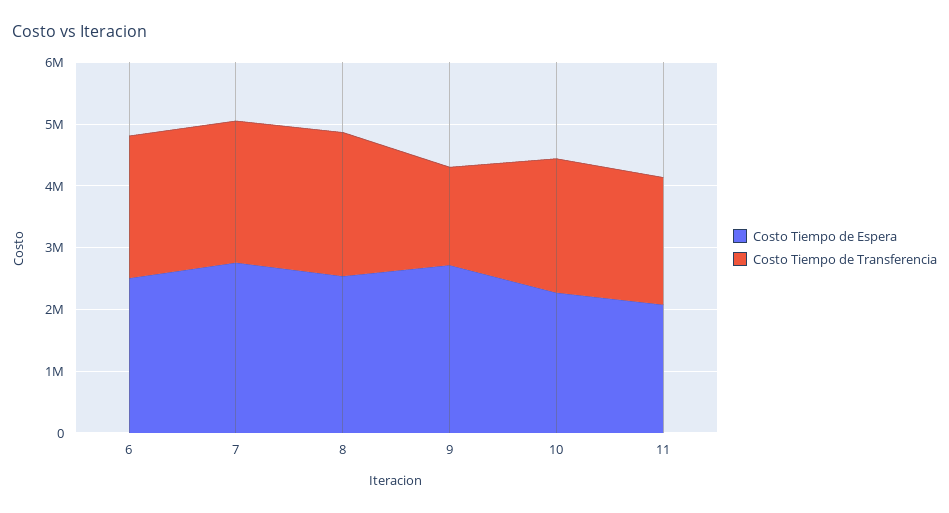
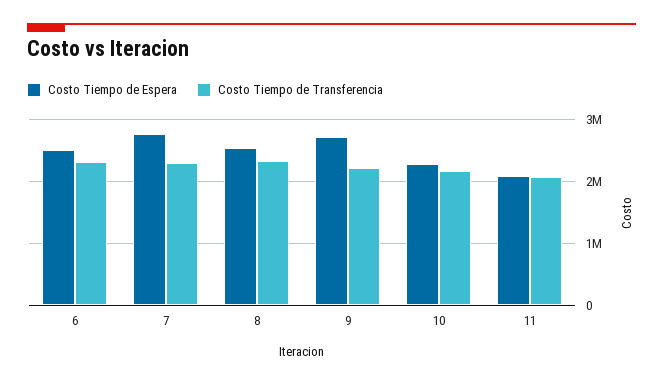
  {
    "Costo Tiempo de Espera": {
      "6": 2500000,
      "7": 2800000,
      "8": 2500000,
      "9": 2700000,
      "10": 2300000,
      "11": 2100000
    },
    "Costo Tiempo de Transferencia": {
      "6": 2300000,
      "7": 2300000,
      "8": 2300000,
-     "9": 1600000,
+     "9": 2200000,
      "10": 2200000,
      "11": 2100000
    }
  }

